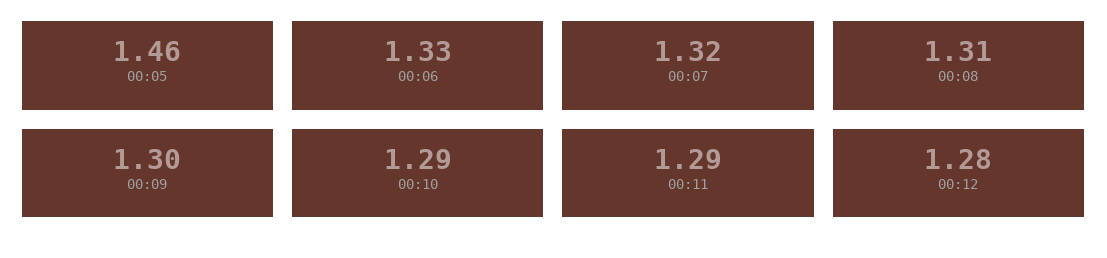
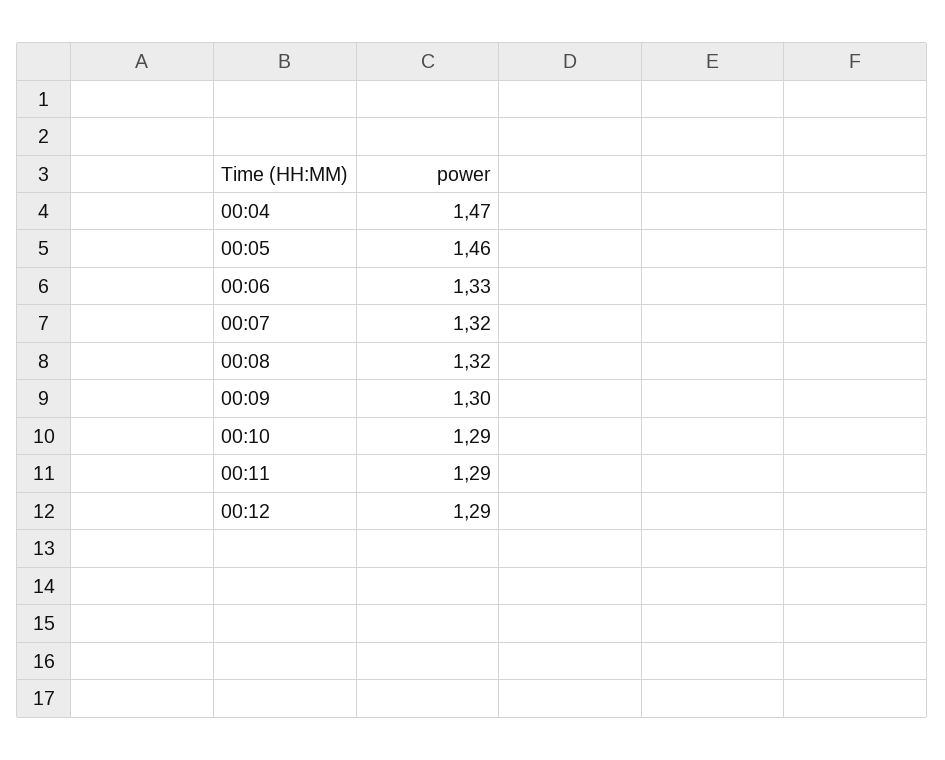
  {
    "00:05": 1.46,
    "00:06": 1.33,
    "00:07": 1.32,
-   "00:08": 1.31,
+   "00:08": 1.32,
    "00:09": 1.3,
    "00:10": 1.29,
    "00:11": 1.29,
-   "00:12": 1.28
+   "00:12": 1.29,
+   "00:04": 1.47
  }

